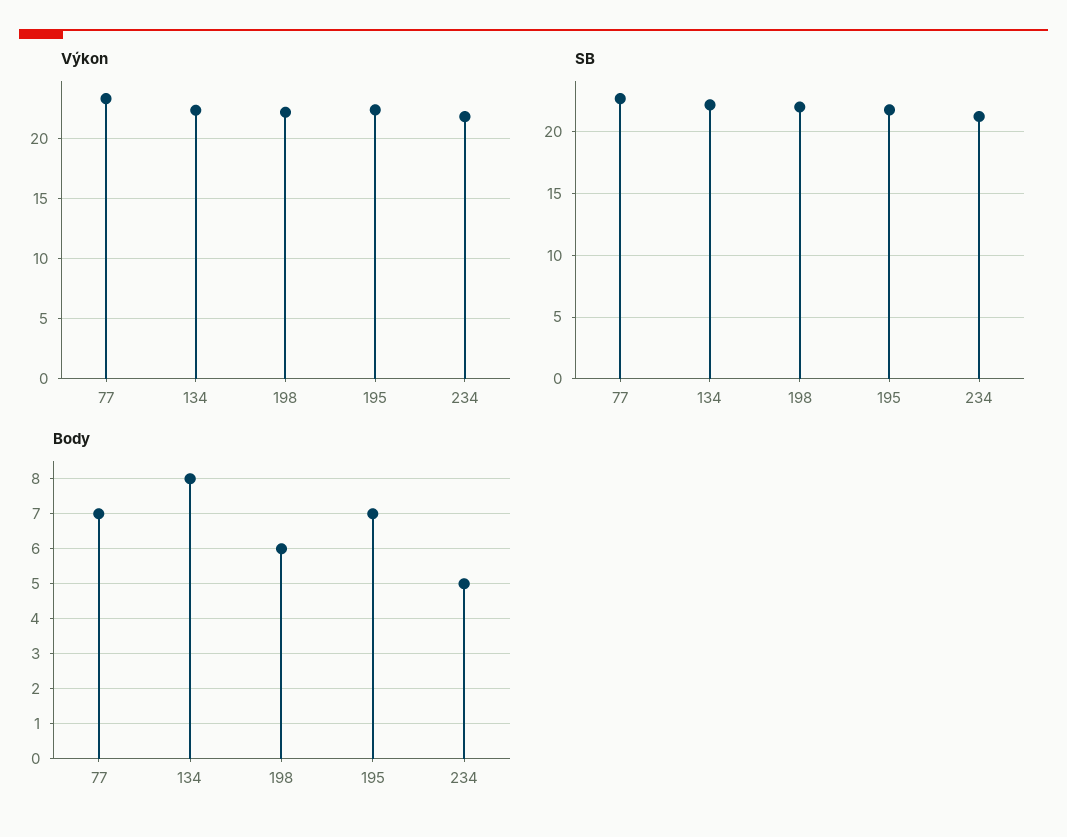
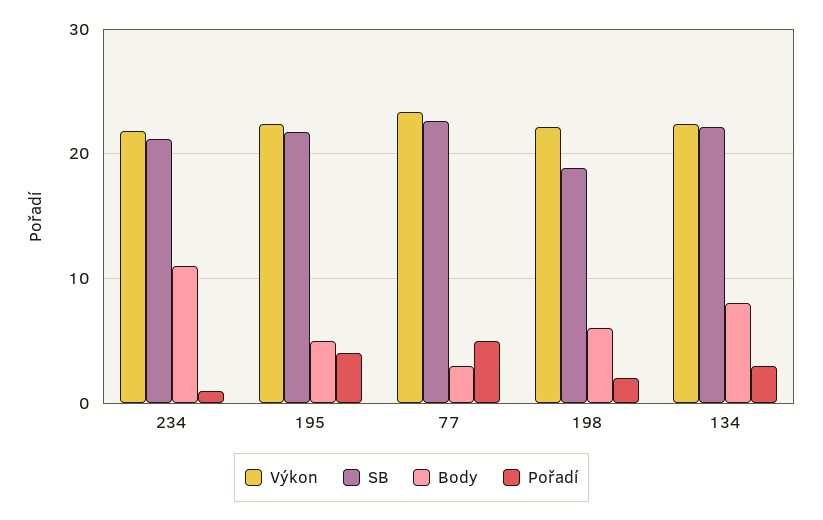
  {
    "Výkon": {
      "77": 23.5,
      "134": 22.5,
      "198": 22,
      "195": 22.5,
      "234": 22
    },
    "SB": {
      "77": 22.5,
      "134": 22,
-     "198": 22,
+     "198": 19,
      "195": 22,
      "234": 21
    },
    "Body": {
-     "77": 7,
+     "77": 3,
      "134": 8,
      "198": 6,
-     "195": 7,
+     "195": 5,
-     "234": 5
+     "234": 11
-   }
+   },
+   "Pořadí": {
+     "234": 1,
+     "195": 4,
+     "77": 5,
+     "198": 2,
+     "134": 3
+   }
  }

